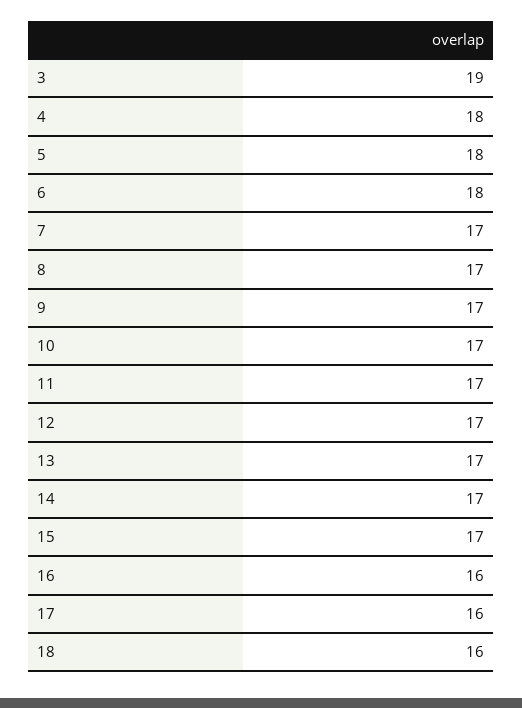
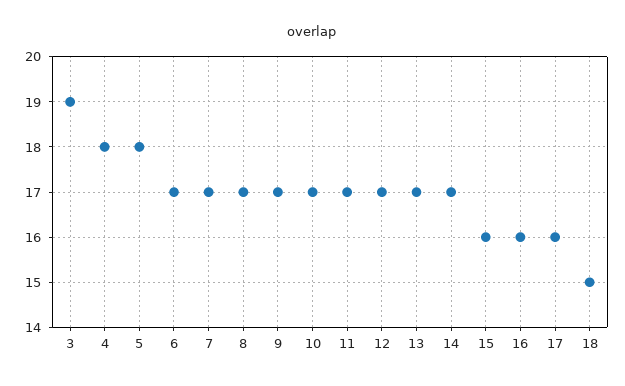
  {
    "3": 19,
    "4": 18,
    "5": 18,
-   "6": 18,
+   "6": 17,
    "7": 17,
    "8": 17,
    "9": 17,
    "10": 17,
    "11": 17,
    "12": 17,
    "13": 17,
    "14": 17,
-   "15": 17,
+   "15": 16,
    "16": 16,
    "17": 16,
-   "18": 16
+   "18": 15
  }

